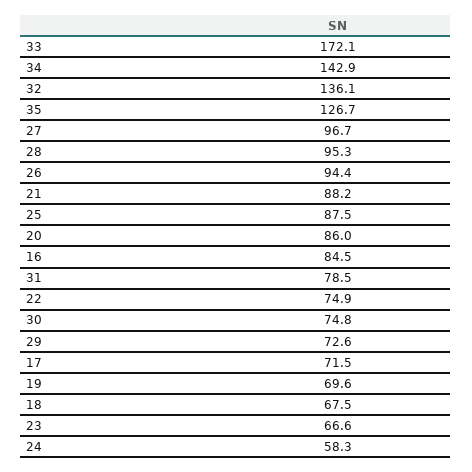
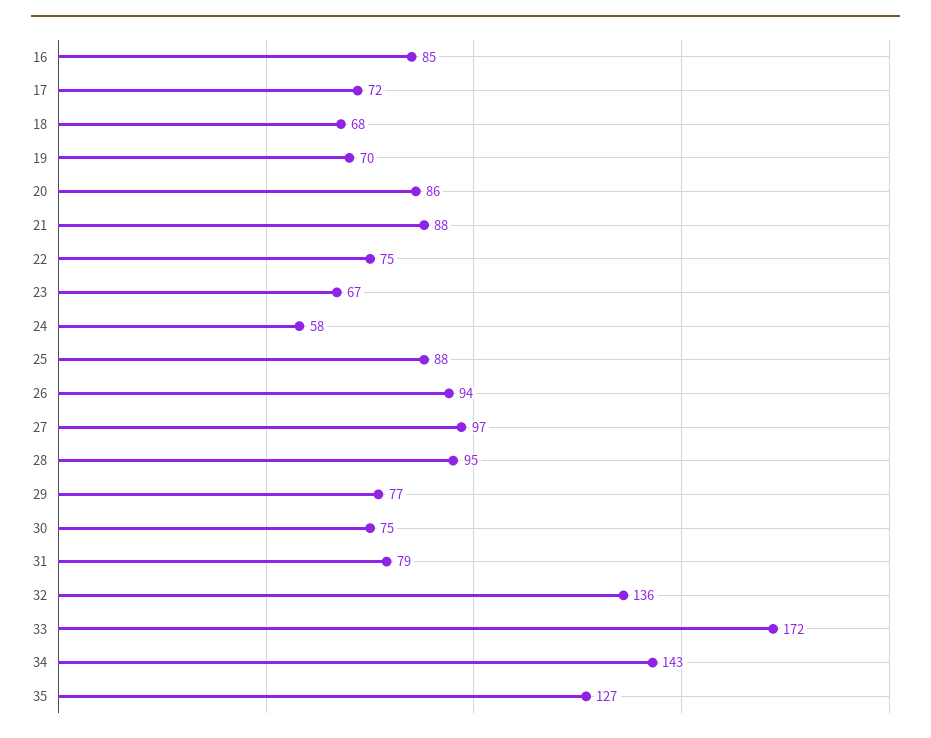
  {
    "33": 172.1,
    "34": 142.9,
    "32": 136.1,
    "35": 126.7,
    "27": 96.7,
    "28": 95.3,
    "26": 94.4,
    "21": 88.2,
    "25": 87.5,
    "20": 86,
    "16": 84.5,
    "31": 78.5,
    "22": 74.9,
    "30": 74.8,
-   "29": 72.6,
+   "29": 77,
    "17": 71.5,
    "19": 69.6,
    "18": 67.5,
    "23": 66.6,
    "24": 58.3
  }

